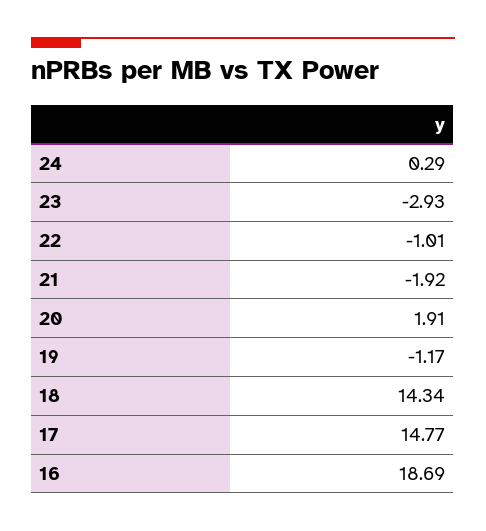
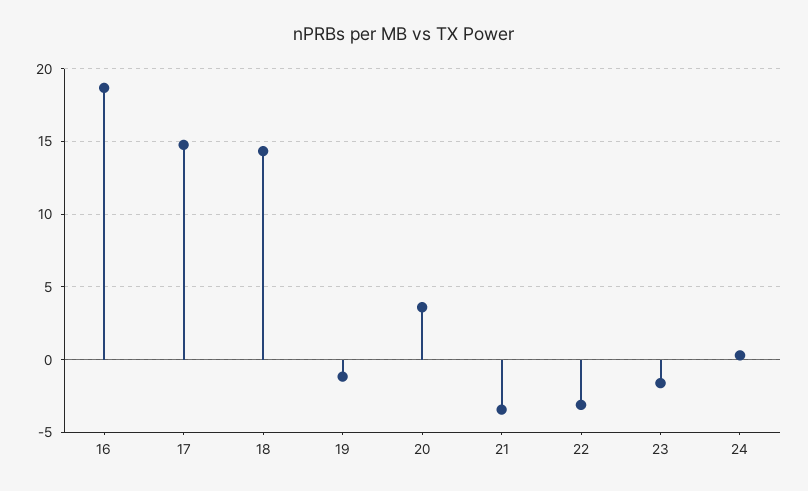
  {
    "24": 0.29,
-   "23": -2.93,
+   "23": -1.5,
-   "22": -1.01,
+   "22": -3,
-   "21": -1.92,
+   "21": -3.5,
-   "20": 1.91,
+   "20": 3.5,
    "19": -1.17,
    "18": 14.34,
    "17": 14.77,
    "16": 18.69
  }

